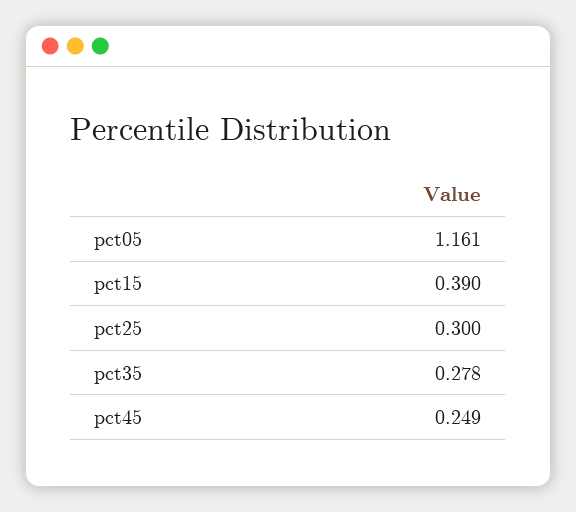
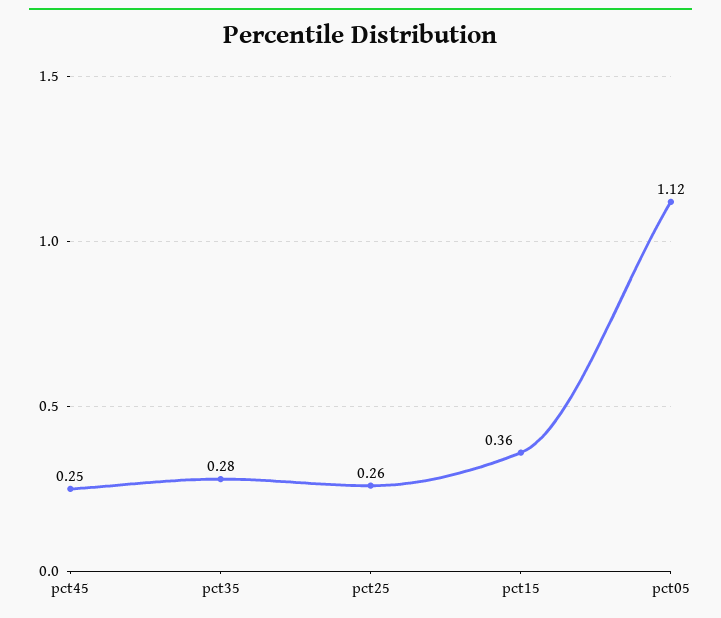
  {
-   "pct05": 1.161,
+   "pct05": 1.12,
-   "pct15": 0.39,
+   "pct15": 0.36,
-   "pct25": 0.3,
+   "pct25": 0.26,
    "pct35": 0.278,
    "pct45": 0.249
  }

